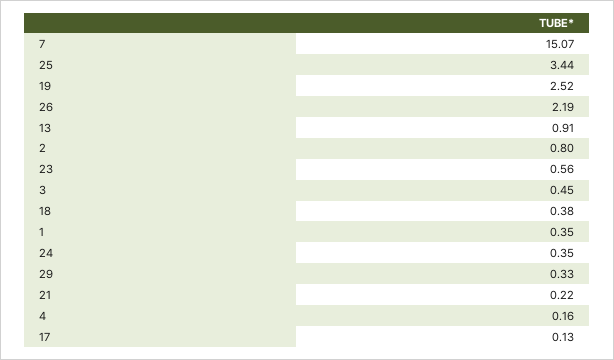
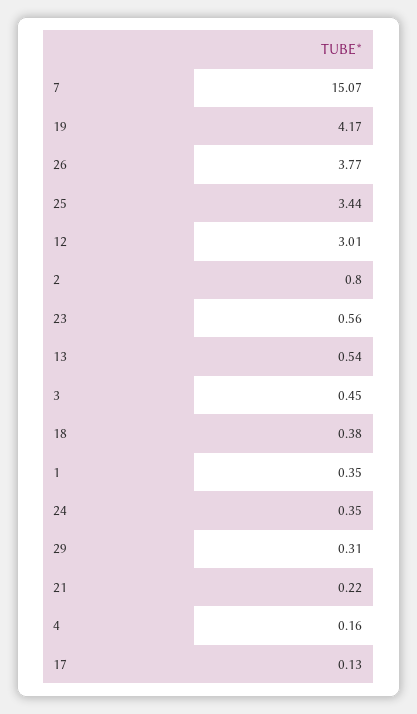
  {
    "7": 15.07,
    "25": 3.44,
-   "19": 2.52,
+   "19": 4.17,
-   "26": 2.19,
+   "26": 3.77,
-   "13": 0.91,
+   "13": 0.54,
    "2": 0.8,
    "23": 0.56,
    "3": 0.45,
    "18": 0.38,
    "1": 0.35,
    "24": 0.35,
-   "29": 0.33,
+   "29": 0.31,
    "21": 0.22,
    "4": 0.16,
-   "17": 0.13
+   "17": 0.13,
+   "12": 3.01
  }

